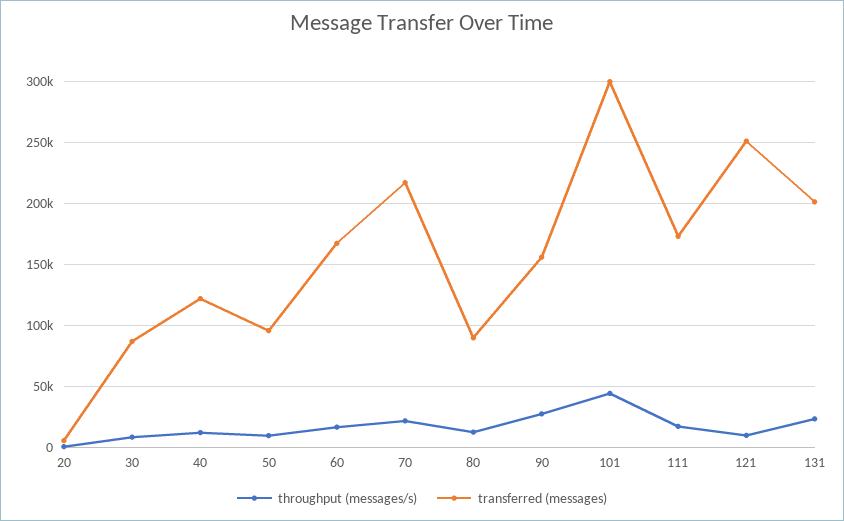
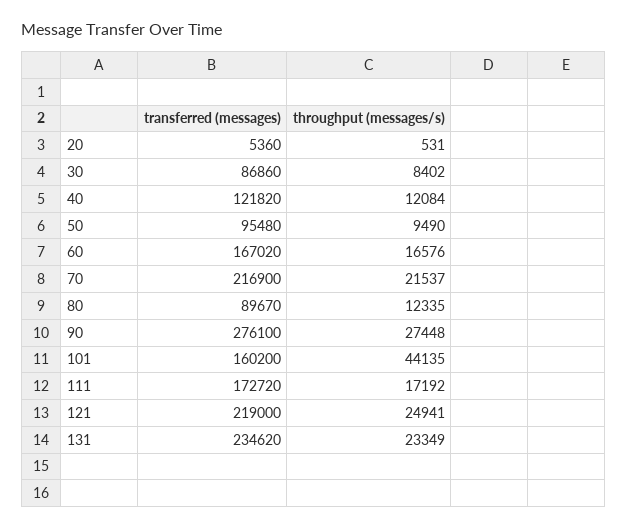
  {
    "throughput (messages/s)": {
      "20": 531,
      "30": 8402,
      "40": 12084,
      "50": 9490,
      "60": 16576,
      "70": 21537,
      "80": 12335,
      "90": 27448,
      "101": 44135,
      "111": 17192,
-     "121": 10000,
+     "121": 24941,
      "131": 23349
    },
    "transferred (messages)": {
      "20": 5360,
      "30": 86860,
      "40": 121820,
      "50": 95480,
      "60": 167020,
      "70": 216900,
      "80": 89670,
-     "90": 155000,
+     "90": 276100,
-     "101": 300000,
+     "101": 160200,
      "111": 172720,
-     "121": 250000,
+     "121": 219000,
-     "131": 200000
+     "131": 234620
    }
  }

